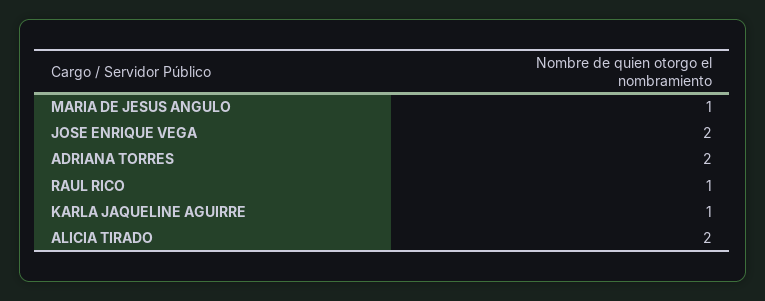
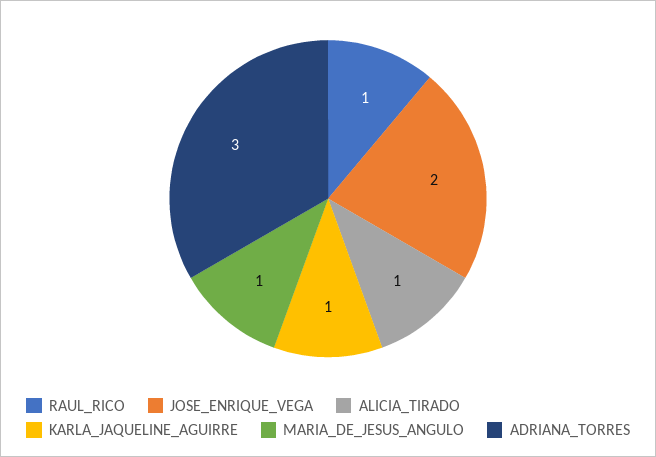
  {
    "MARIA DE JESUS ANGULO": 1,
    "JOSE ENRIQUE VEGA": 2,
-   "ADRIANA TORRES": 2,
+   "ADRIANA TORRES": 3,
    "RAUL RICO": 1,
    "KARLA JAQUELINE AGUIRRE": 1,
-   "ALICIA TIRADO": 2
+   "ALICIA TIRADO": 1
  }

